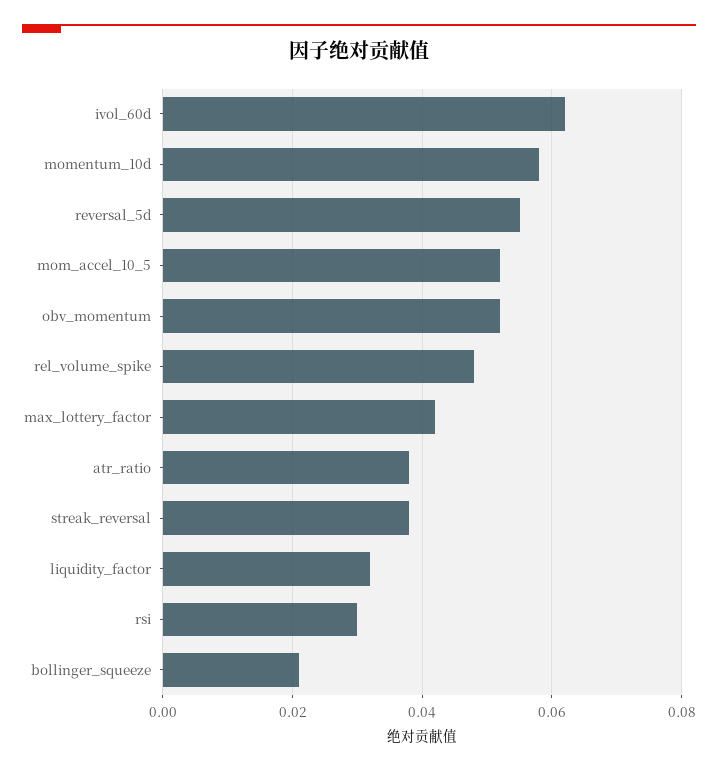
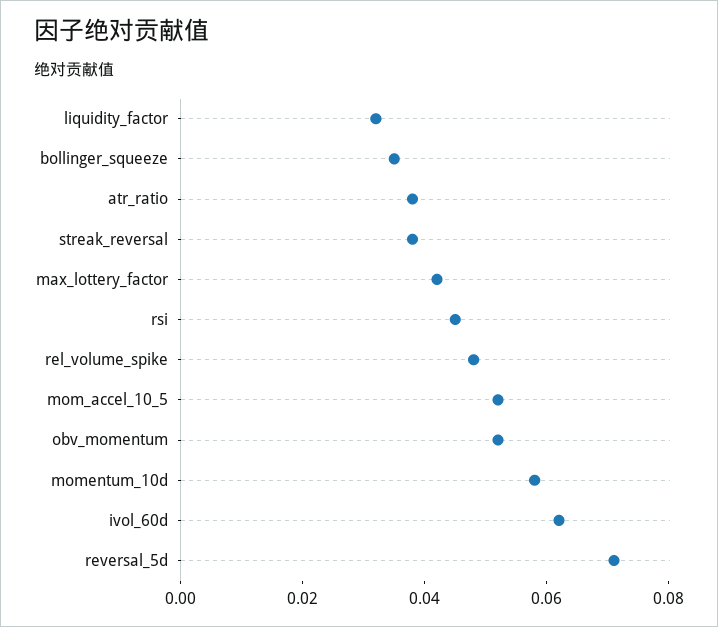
  {
    "ivol_60d": 0.06,
    "momentum_10d": 0.06,
-   "reversal_5d": 0.055,
+   "reversal_5d": 0.07,
    "mom_accel_10_5": 0.05,
    "obv_momentum": 0.05,
    "rel_volume_spike": 0.05,
    "max_lottery_factor": 0.04,
    "atr_ratio": 0.04,
    "streak_reversal": 0.04,
    "liquidity_factor": 0.03,
-   "rsi": 0.03,
+   "rsi": 0.045,
-   "bollinger_squeeze": 0.02
+   "bollinger_squeeze": 0.035
  }

